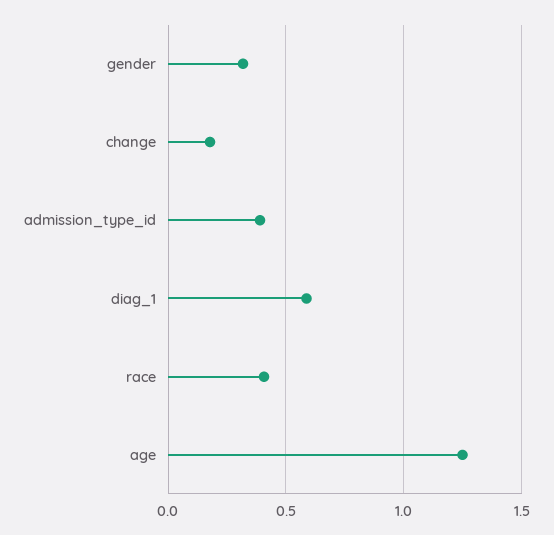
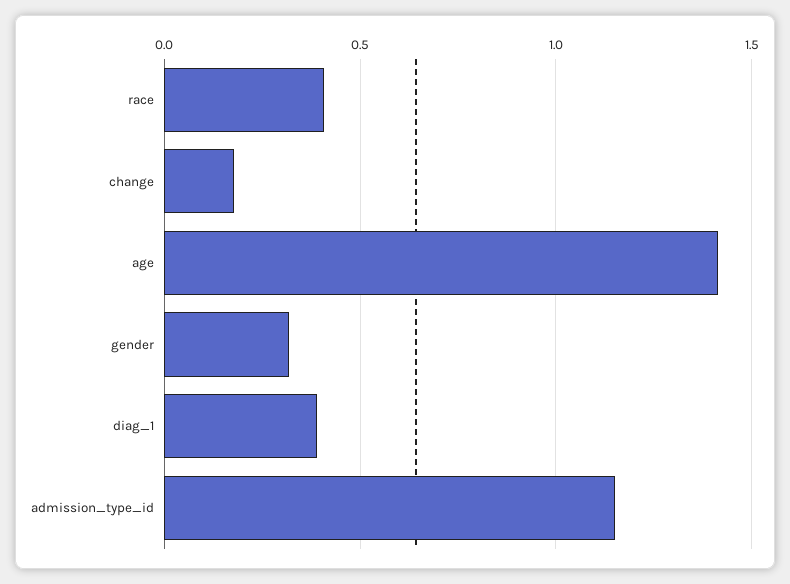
  {
    "gender": 0.3,
    "change": 0.2,
-   "admission_type_id": 0.4,
+   "admission_type_id": 1.15,
-   "diag_1": 0.6,
+   "diag_1": 0.4,
    "race": 0.4,
-   "age": 1.25
+   "age": 1.4
  }

